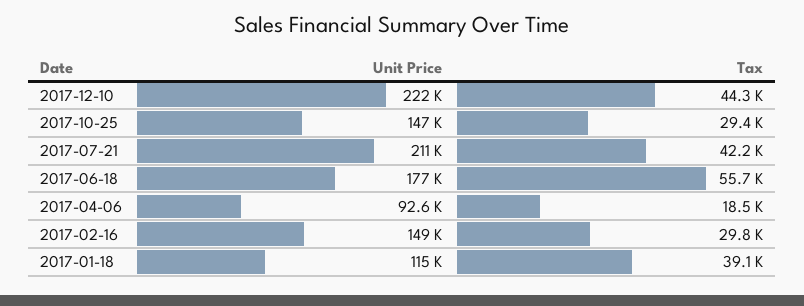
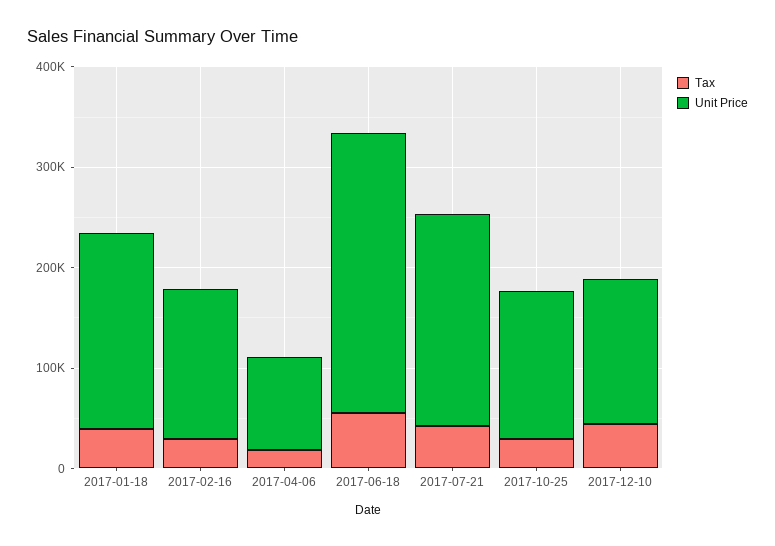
  {
    "Unit Price": {
-     "2017-12-10": 222000,
+     "2017-12-10": 140000,
      "2017-10-25": 147000,
      "2017-07-21": 211000,
-     "2017-06-18": 177000,
+     "2017-06-18": 280000,
      "2017-04-06": 92600,
      "2017-02-16": 149000,
-     "2017-01-18": 115000
+     "2017-01-18": 200000
    },
    "Tax": {
      "2017-12-10": 44300,
      "2017-10-25": 29400,
      "2017-07-21": 42200,
      "2017-06-18": 55700,
      "2017-04-06": 18500,
      "2017-02-16": 29800,
      "2017-01-18": 39100
    }
  }

